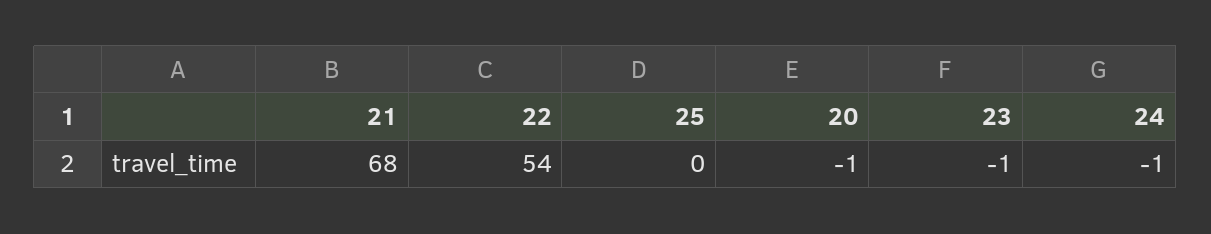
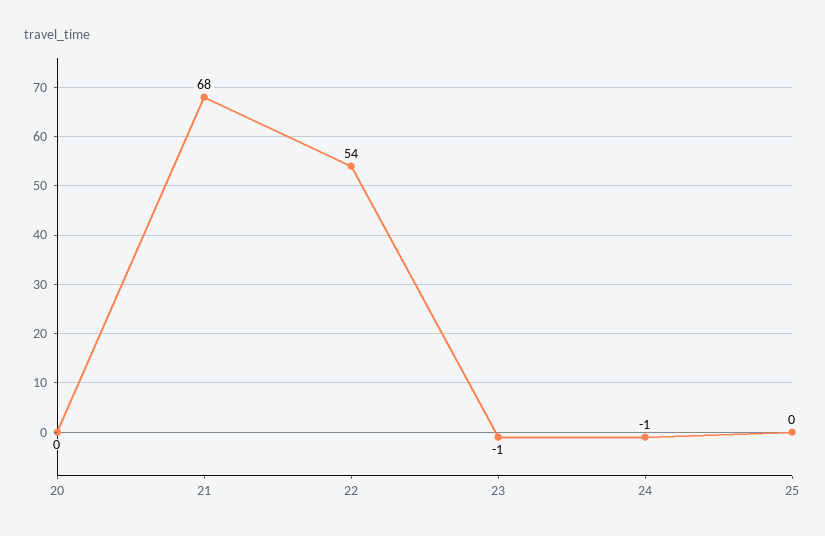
  {
    "21": 68,
    "22": 54,
    "25": 0,
-   "20": -1,
+   "20": 0,
    "23": -1,
    "24": -1
  }

